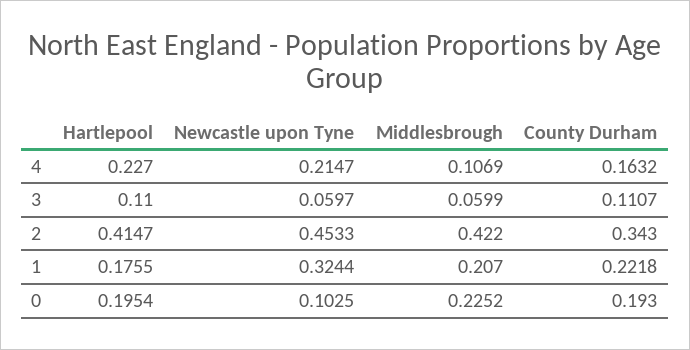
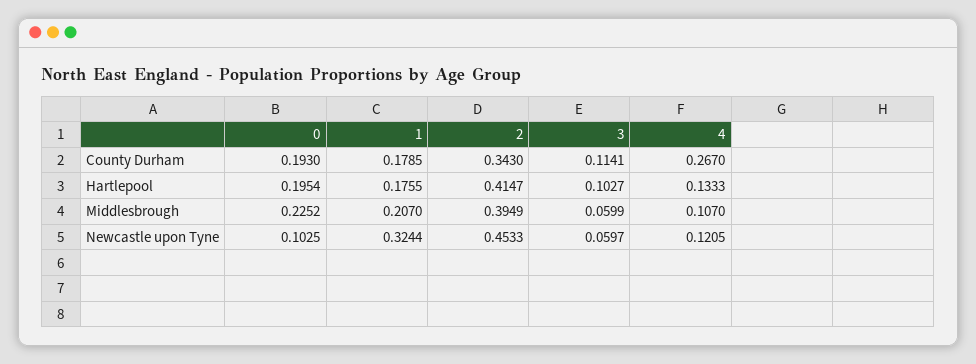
  {
    "Hartlepool": {
-     "4": 0.227,
+     "4": 0.1333,
-     "3": 0.11,
+     "3": 0.1027,
      "2": 0.4147,
      "1": 0.1755,
      "0": 0.1954
    },
    "Newcastle upon Tyne": {
-     "4": 0.2147,
+     "4": 0.1205,
      "3": 0.0597,
      "2": 0.4533,
      "1": 0.3244,
      "0": 0.1025
    },
    "Middlesbrough": {
-     "4": 0.1069,
+     "4": 0.107,
      "3": 0.0599,
-     "2": 0.422,
+     "2": 0.3949,
      "1": 0.207,
      "0": 0.2252
    },
    "County Durham": {
-     "4": 0.1632,
+     "4": 0.267,
-     "3": 0.1107,
+     "3": 0.1141,
      "2": 0.343,
-     "1": 0.2218,
+     "1": 0.1785,
      "0": 0.193
    }
  }

